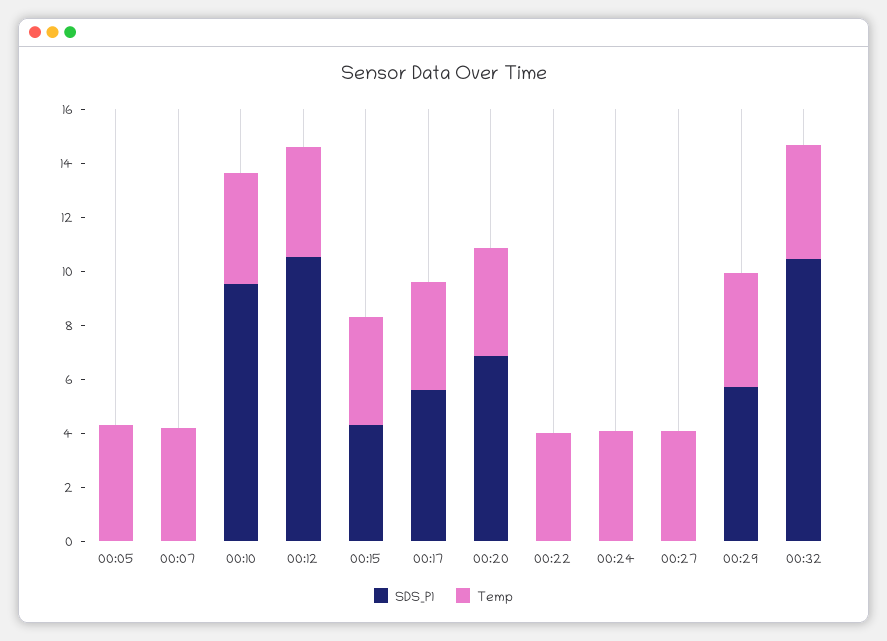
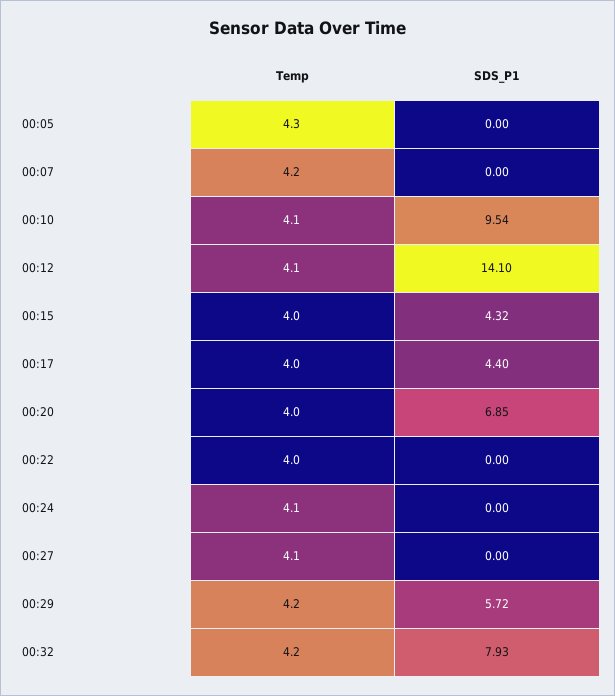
  {
    "SDS_P1": {
      "00:05": 0,
      "00:07": 0,
      "00:10": 9.54,
-     "00:12": 10.5,
+     "00:12": 14.1,
      "00:15": 4.32,
-     "00:17": 5.5,
+     "00:17": 4.4,
      "00:20": 6.85,
      "00:22": 0,
      "00:24": 0,
      "00:27": 0,
      "00:29": 5.72,
-     "00:32": 10.5
+     "00:32": 7.93
    },
    "Temp": {
      "00:05": 4.3,
      "00:07": 4.2,
      "00:10": 4.1,
      "00:12": 4.1,
      "00:15": 4,
      "00:17": 4,
      "00:20": 4,
      "00:22": 4,
      "00:24": 4.1,
      "00:27": 4.1,
      "00:29": 4.2,
      "00:32": 4.2
    }
  }

